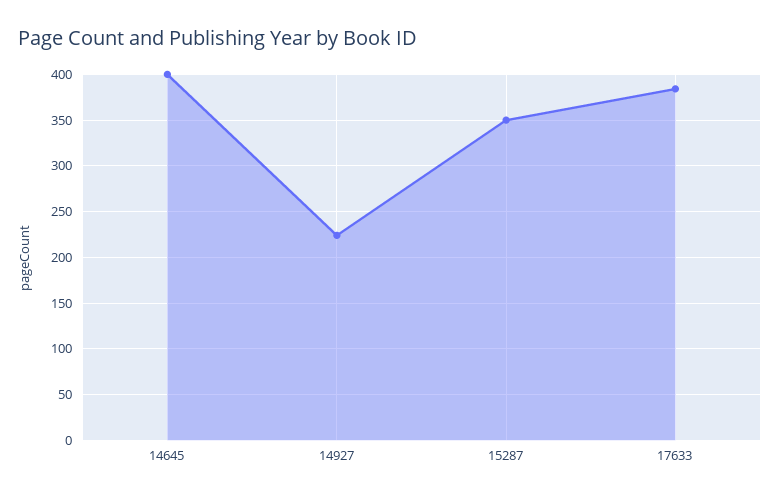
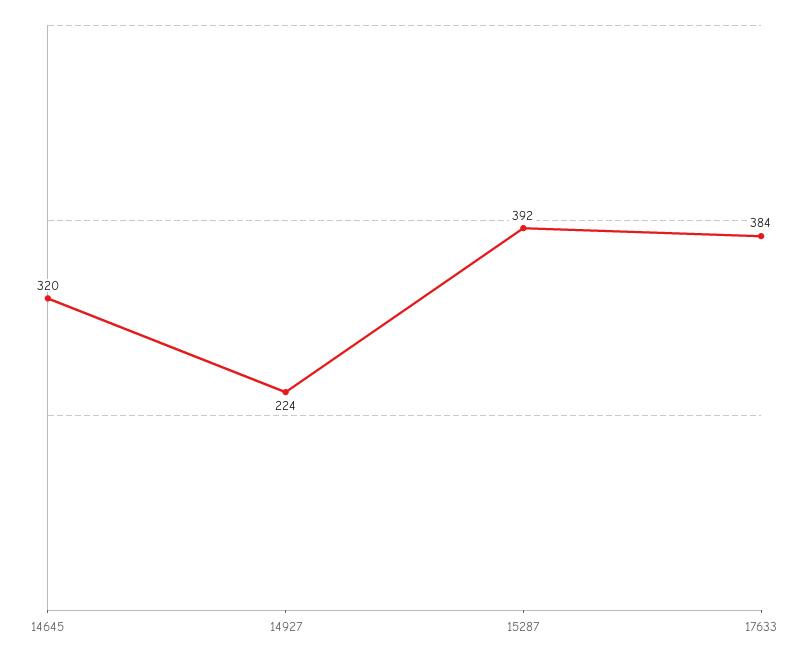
  {
-   "14645": 400,
+   "14645": 320,
    "14927": 224,
-   "15287": 350,
+   "15287": 392,
    "17633": 384
  }

